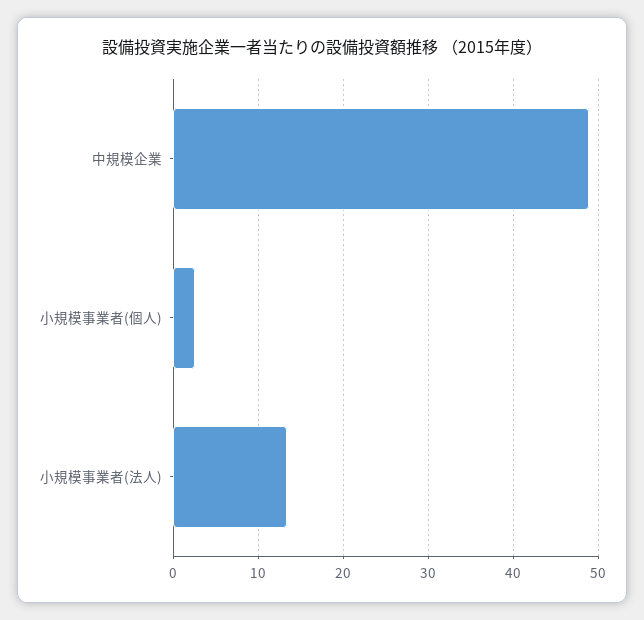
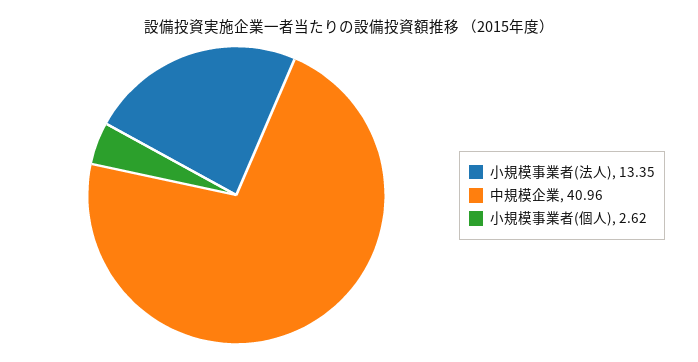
  {
-   "中規模企業": 49,
+   "中規模企業": 40.96,
    "小規模事業者(個人)": 2.62,
    "小規模事業者(法人)": 13.35
  }

